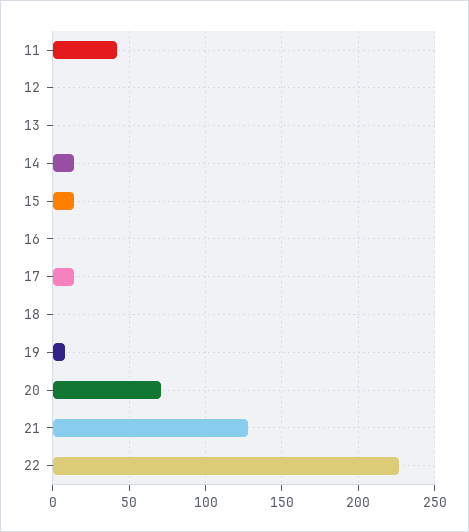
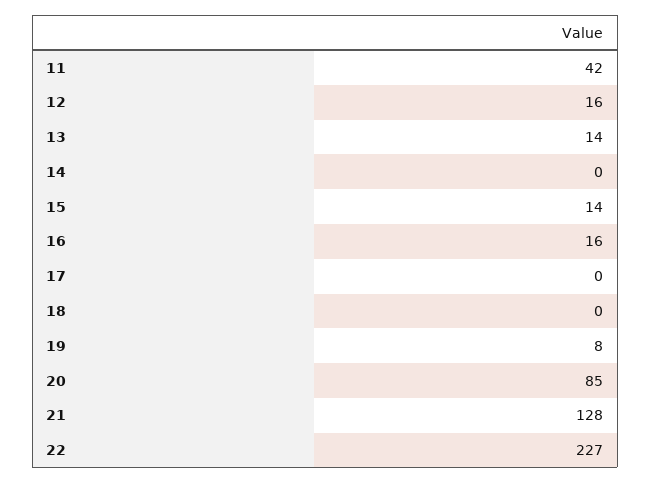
  {
    "11": 42,
-   "12": 0,
+   "12": 16,
-   "13": 0,
+   "13": 14,
-   "14": 15,
+   "14": 0,
    "15": 14,
-   "16": 0,
+   "16": 16,
-   "17": 15,
+   "17": 0,
    "18": 0,
    "19": 8,
-   "20": 70,
+   "20": 85,
    "21": 128,
    "22": 227
  }

